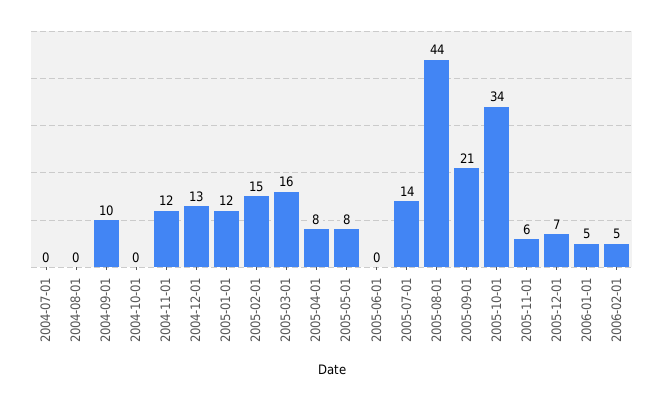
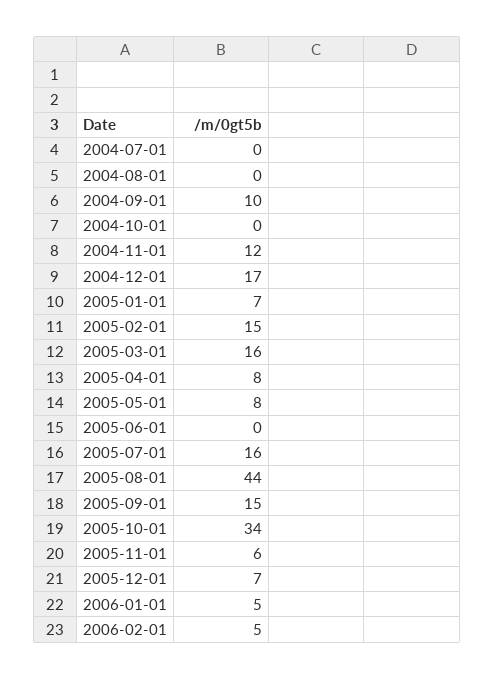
  {
    "2004-07-01": 0,
    "2004-08-01": 0,
    "2004-09-01": 10,
    "2004-10-01": 0,
    "2004-11-01": 12,
-   "2004-12-01": 13,
+   "2004-12-01": 17,
-   "2005-01-01": 12,
+   "2005-01-01": 7,
    "2005-02-01": 15,
    "2005-03-01": 16,
    "2005-04-01": 8,
    "2005-05-01": 8,
    "2005-06-01": 0,
-   "2005-07-01": 14,
+   "2005-07-01": 16,
    "2005-08-01": 44,
-   "2005-09-01": 21,
+   "2005-09-01": 15,
    "2005-10-01": 34,
    "2005-11-01": 6,
    "2005-12-01": 7,
    "2006-01-01": 5,
    "2006-02-01": 5
  }

